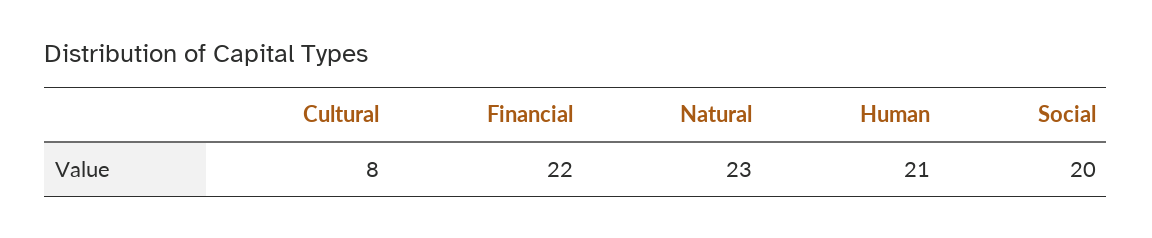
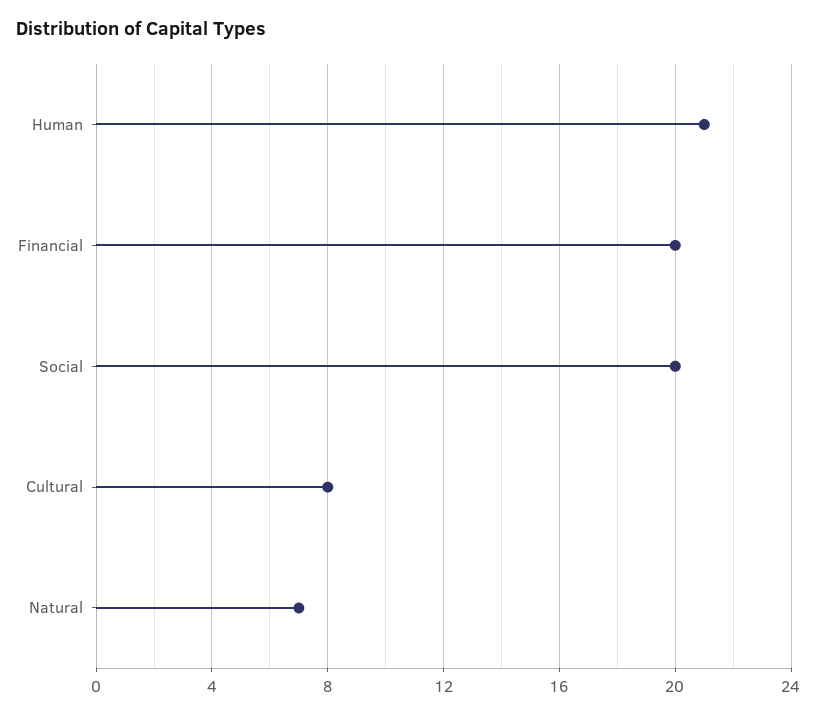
  {
    "Cultural": 8,
-   "Financial": 22,
+   "Financial": 20,
-   "Natural": 23,
+   "Natural": 7,
    "Human": 21,
    "Social": 20
  }

